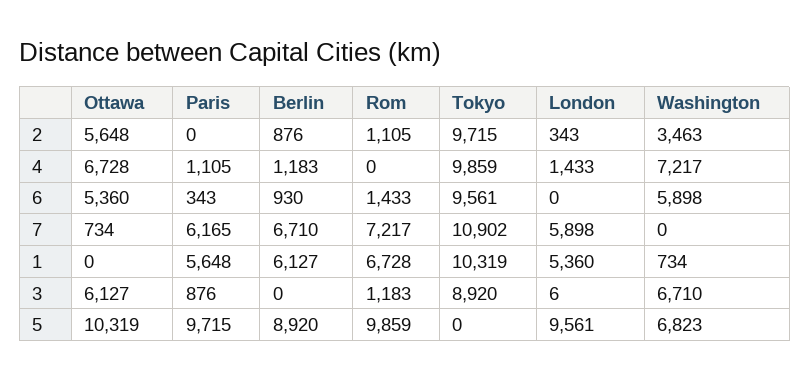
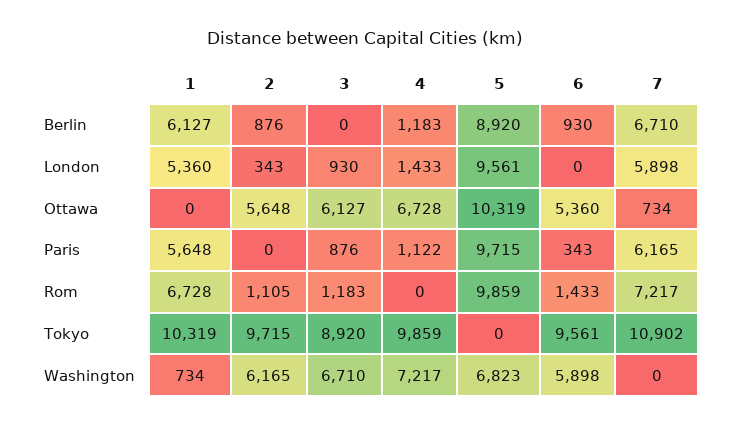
  {
    "Ottawa": {
      "2": 5648,
      "4": 6728,
      "6": 5360,
      "7": 734,
      "1": 0,
      "3": 6127,
      "5": 10319
    },
    "Paris": {
      "2": 0,
-     "4": 1105,
+     "4": 1122,
      "6": 343,
      "7": 6165,
      "1": 5648,
      "3": 876,
      "5": 9715
    },
    "Berlin": {
      "2": 876,
      "4": 1183,
      "6": 930,
      "7": 6710,
      "1": 6127,
      "3": 0,
      "5": 8920
    },
    "Rom": {
      "2": 1105,
      "4": 0,
      "6": 1433,
      "7": 7217,
      "1": 6728,
      "3": 1183,
      "5": 9859
    },
    "Tokyo": {
      "2": 9715,
      "4": 9859,
      "6": 9561,
      "7": 10902,
      "1": 10319,
      "3": 8920,
      "5": 0
    },
    "London": {
      "2": 343,
      "4": 1433,
      "6": 0,
      "7": 5898,
      "1": 5360,
-     "3": 6,
+     "3": 930,
      "5": 9561
    },
    "Washington": {
-     "2": 3463,
+     "2": 6165,
      "4": 7217,
      "6": 5898,
      "7": 0,
      "1": 734,
      "3": 6710,
      "5": 6823
    }
  }

